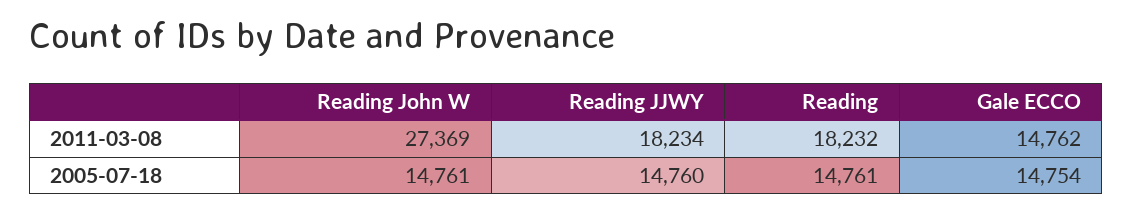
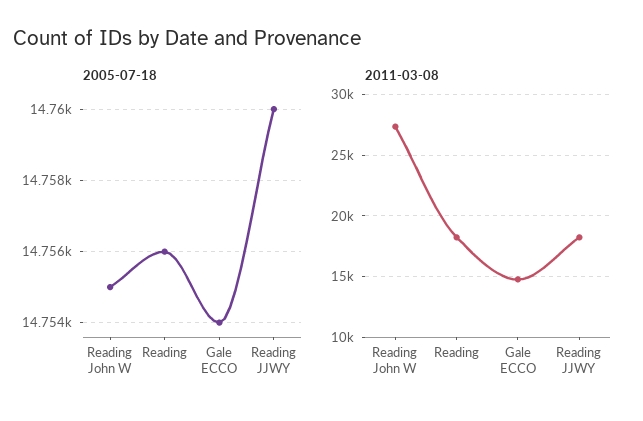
  {
    "2011-03-08": {
      "Reading John W": 27369,
      "Reading JJWY": 18234,
      "Reading": 18232,
      "Gale ECCO": 14762
    },
    "2005-07-18": {
-     "Reading John W": 14761,
+     "Reading John W": 14755,
      "Reading JJWY": 14760,
-     "Reading": 14761,
+     "Reading": 14756,
      "Gale ECCO": 14754
    }
  }

